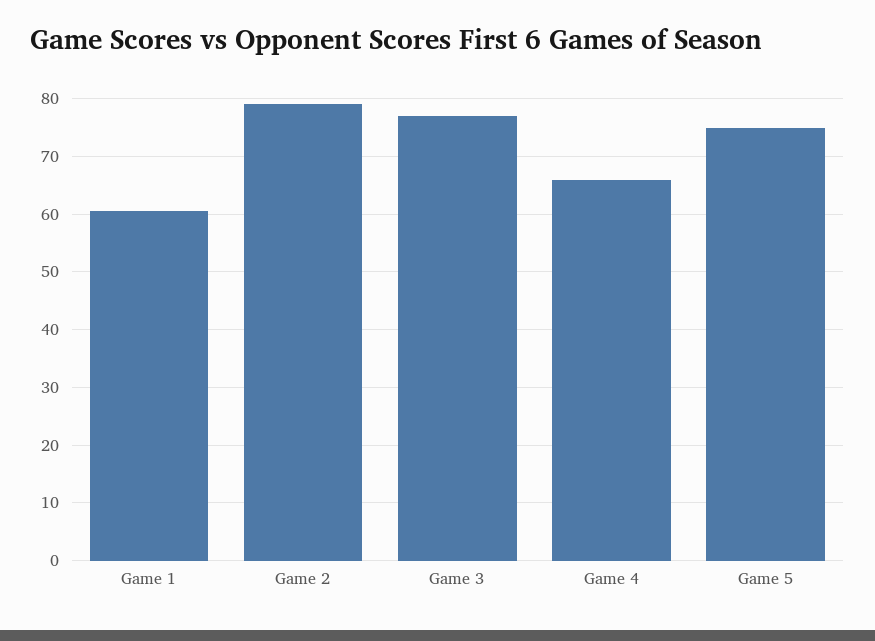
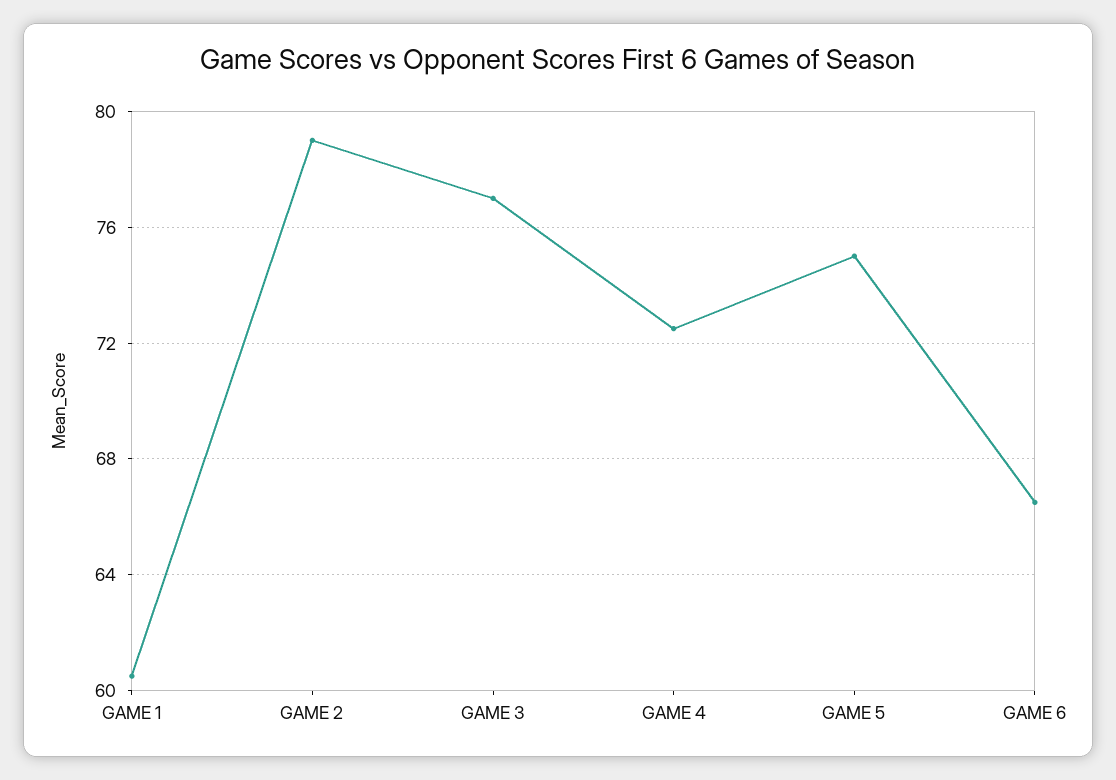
  {
    "Game 1": 60.5,
    "Game 2": 79,
    "Game 3": 77,
-   "Game 4": 66,
+   "Game 4": 72.5,
-   "Game 5": 75
+   "Game 5": 75,
+   "GAME 6": 66.5
  }

